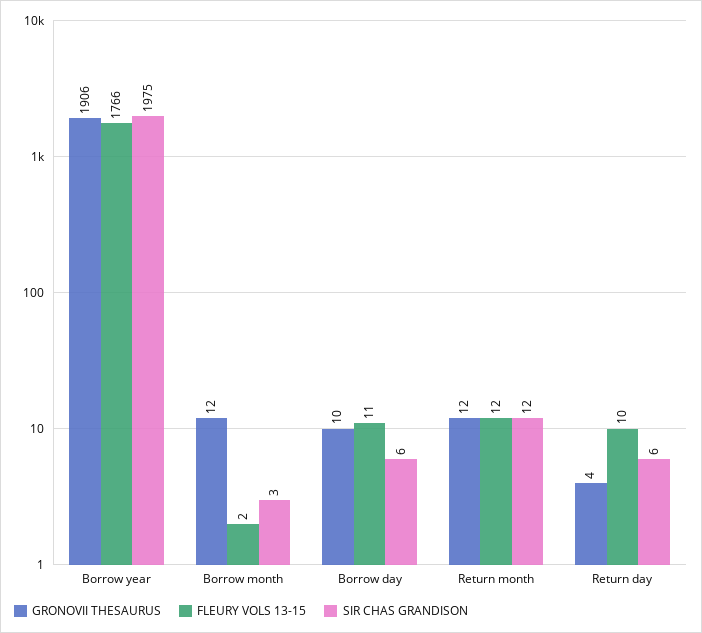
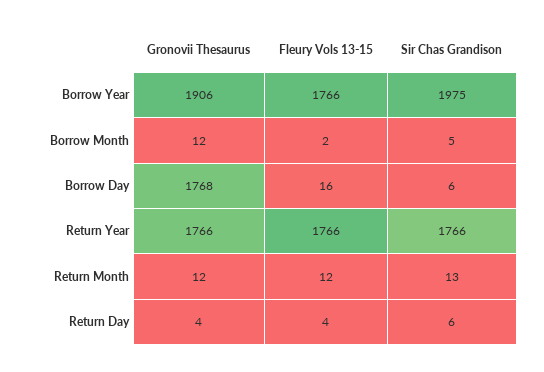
  {
    "GRONOVII THESAURUS": {
      "Borrow year": 1906,
      "Borrow month": 12,
-     "Borrow day": 10,
+     "Borrow day": 1768,
      "Return month": 12,
-     "Return day": 4
+     "Return day": 4,
+     "Return Year": 1766
    },
    "FLEURY VOLS 13-15": {
      "Borrow year": 1766,
      "Borrow month": 2,
-     "Borrow day": 11,
+     "Borrow day": 16,
      "Return month": 12,
-     "Return day": 10
+     "Return day": 4,
+     "Return Year": 1766
    },
    "SIR CHAS GRANDISON": {
      "Borrow year": 1975,
-     "Borrow month": 3,
+     "Borrow month": 5,
      "Borrow day": 6,
-     "Return month": 12,
+     "Return month": 13,
-     "Return day": 6
+     "Return day": 6,
+     "Return Year": 1766
    }
  }

